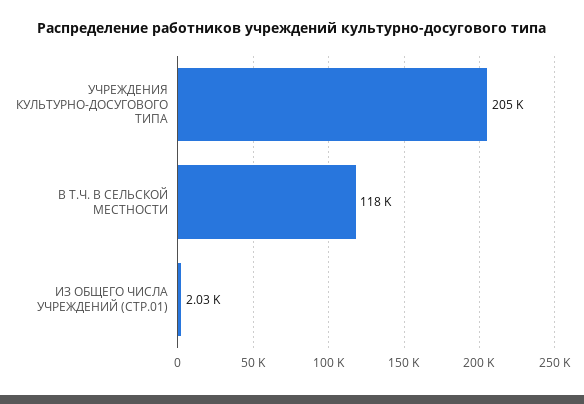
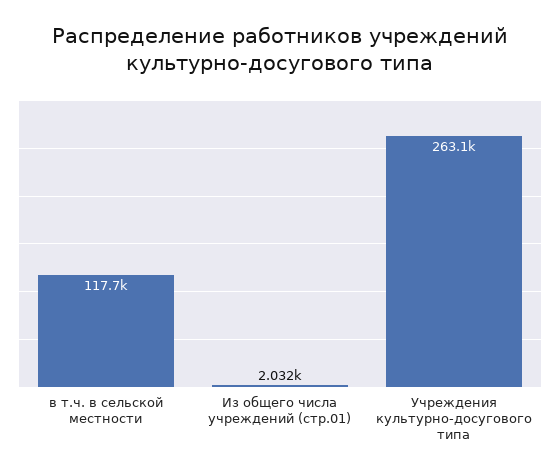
  {
-   "УЧРЕЖДЕНИЯ КУЛЬТУРНО-ДОСУГОВОГО ТИПА": 205000,
+   "УЧРЕЖДЕНИЯ КУЛЬТУРНО-ДОСУГОВОГО ТИПА": 263100,
    "В Т.Ч. В СЕЛЬСКОЙ МЕСТНОСТИ": 117700,
    "ИЗ ОБЩЕГО ЧИСЛА УЧРЕЖДЕНИЙ (СТР.01)": 2032
  }

